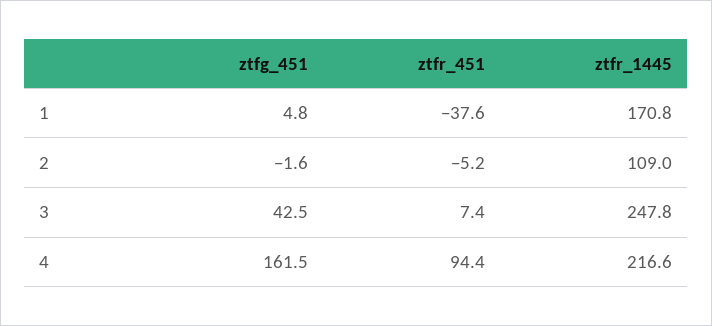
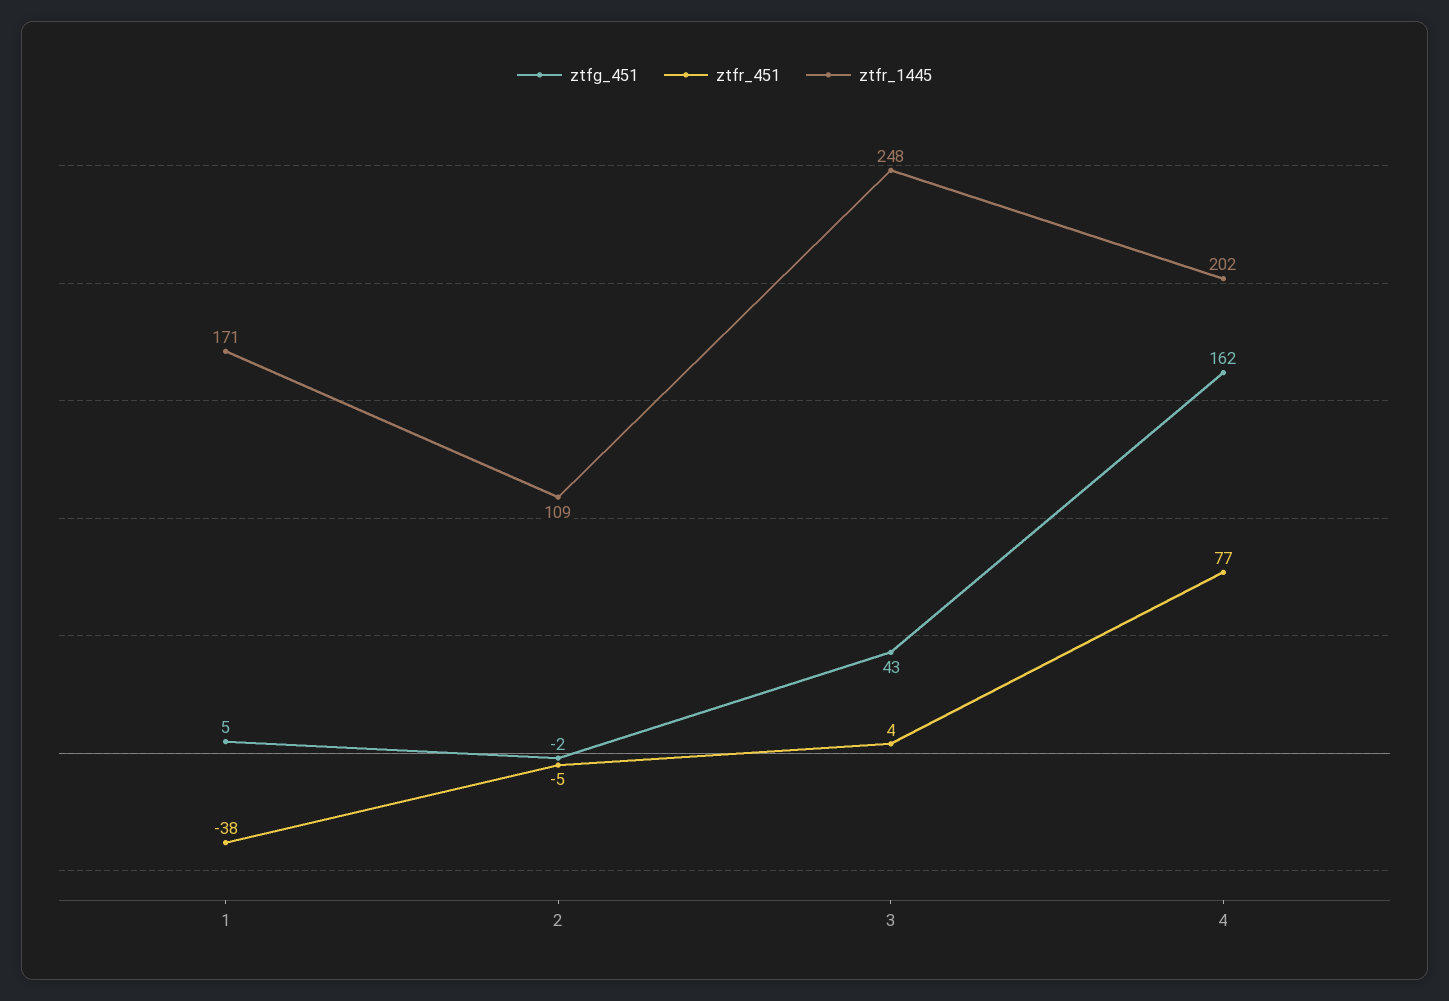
  {
    "ztfg_451": {
      "1": 4.8,
      "2": -1.6,
      "3": 42.5,
      "4": 161.5
    },
    "ztfr_451": {
      "1": -37.6,
      "2": -5.2,
-     "3": 7.4,
+     "3": 4,
-     "4": 94.4
+     "4": 77
    },
    "ztfr_1445": {
      "1": 170.8,
      "2": 109,
      "3": 247.8,
-     "4": 216.6
+     "4": 202
    }
  }

